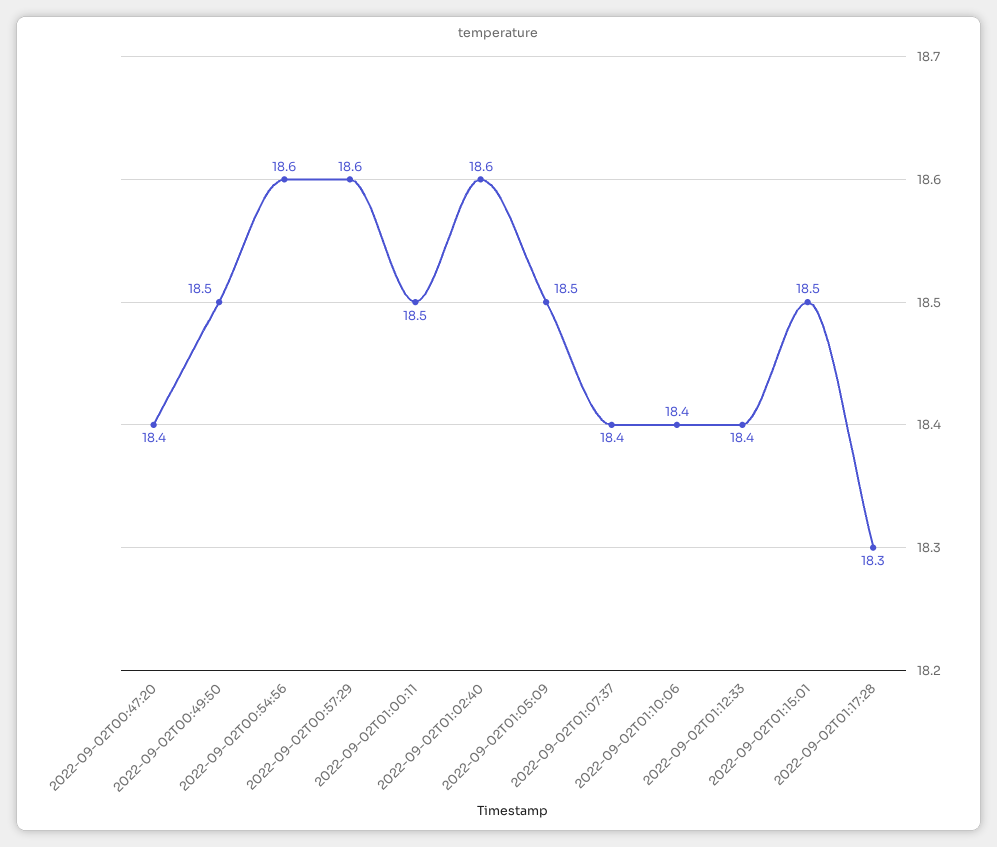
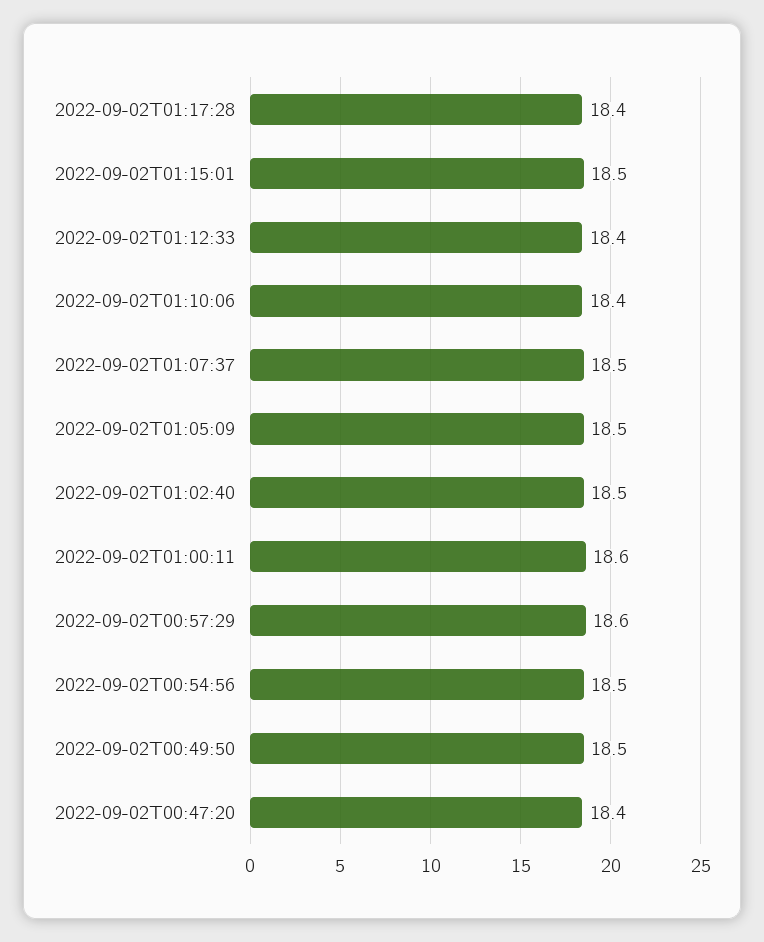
  {
    "2022-09-02T00:47:20": 18.4,
    "2022-09-02T00:49:50": 18.5,
-   "2022-09-02T00:54:56": 18.6,
+   "2022-09-02T00:54:56": 18.5,
    "2022-09-02T00:57:29": 18.6,
-   "2022-09-02T01:00:11": 18.5,
+   "2022-09-02T01:00:11": 18.6,
-   "2022-09-02T01:02:40": 18.6,
+   "2022-09-02T01:02:40": 18.5,
    "2022-09-02T01:05:09": 18.5,
-   "2022-09-02T01:07:37": 18.4,
+   "2022-09-02T01:07:37": 18.5,
    "2022-09-02T01:10:06": 18.4,
    "2022-09-02T01:12:33": 18.4,
    "2022-09-02T01:15:01": 18.5,
-   "2022-09-02T01:17:28": 18.3
+   "2022-09-02T01:17:28": 18.4
  }

